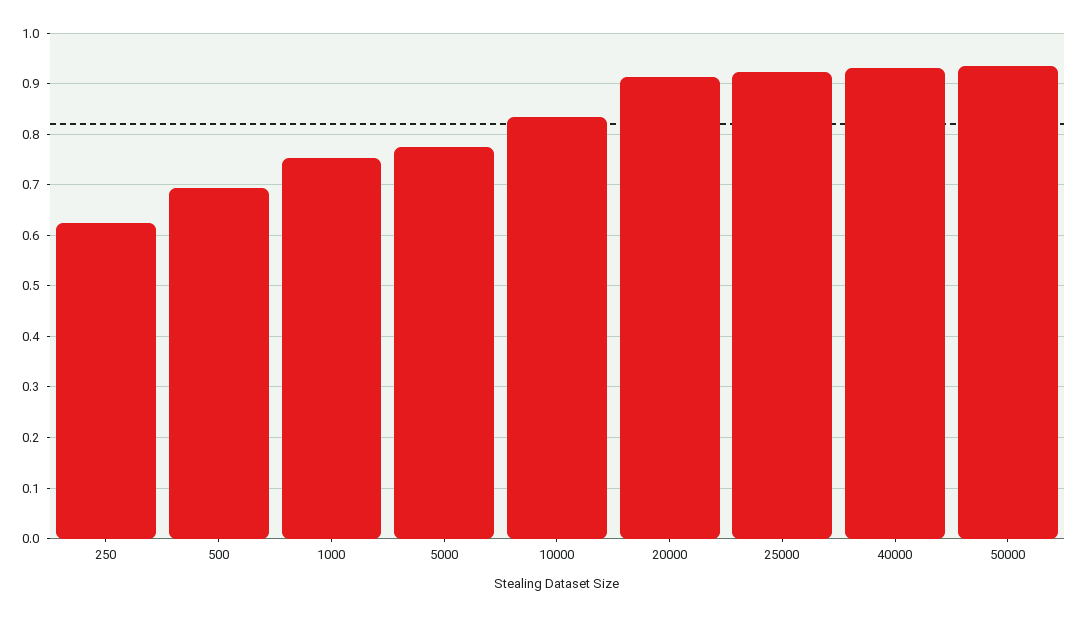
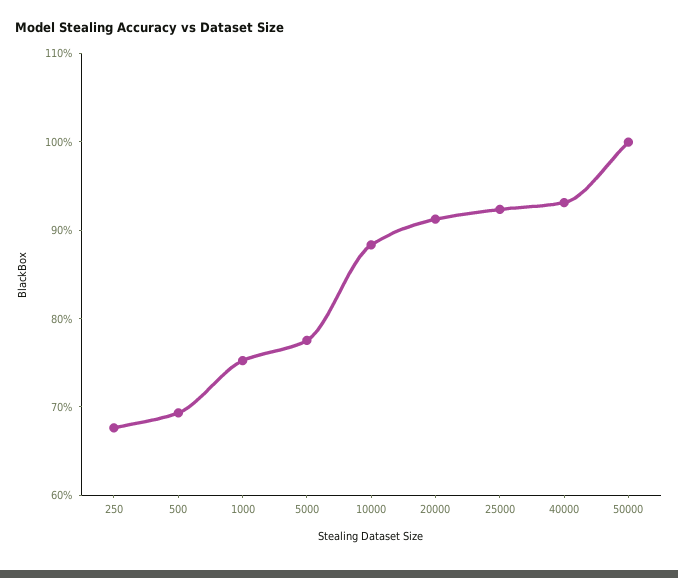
  {
-   "250": 0.62,
+   "250": 0.68,
    "500": 0.7,
    "1000": 0.76,
    "5000": 0.78,
-   "10000": 0.84,
+   "10000": 0.88,
    "20000": 0.92,
    "25000": 0.92,
    "40000": 0.94,
-   "50000": 0.94
+   "50000": 1
  }

